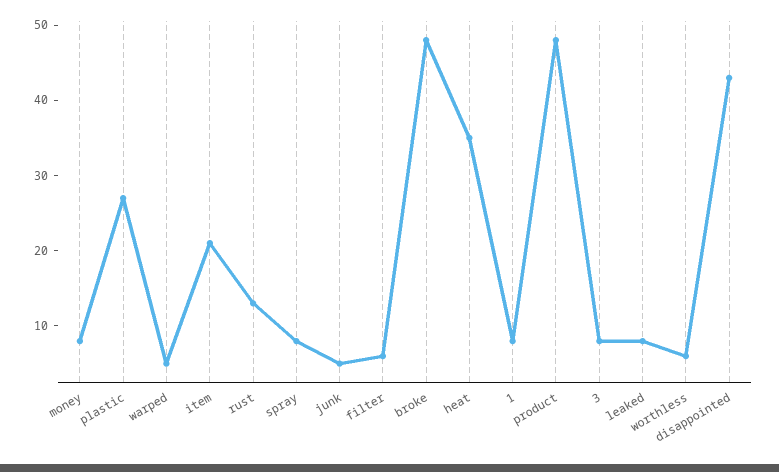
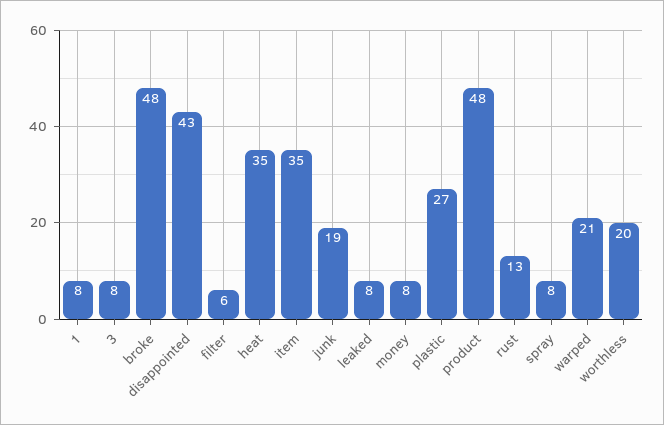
  {
    "money": 8,
    "plastic": 27,
-   "warped": 5,
+   "warped": 21,
-   "item": 20,
+   "item": 35,
    "rust": 13,
    "spray": 8,
-   "junk": 5,
+   "junk": 19,
    "filter": 6,
    "broke": 48,
    "heat": 35,
    "1": 8,
    "product": 48,
    "3": 8,
    "leaked": 8,
-   "worthless": 5,
+   "worthless": 20,
    "disappointed": 43
  }

